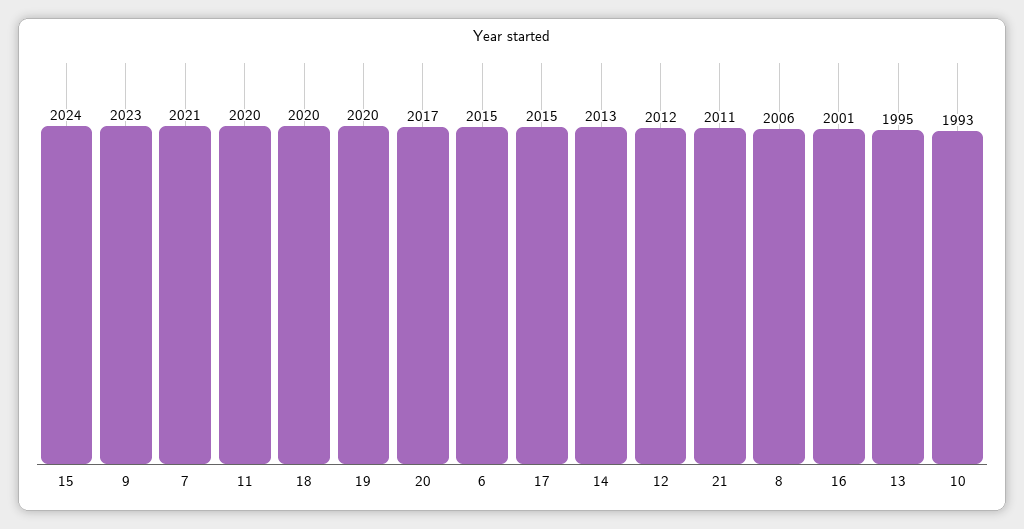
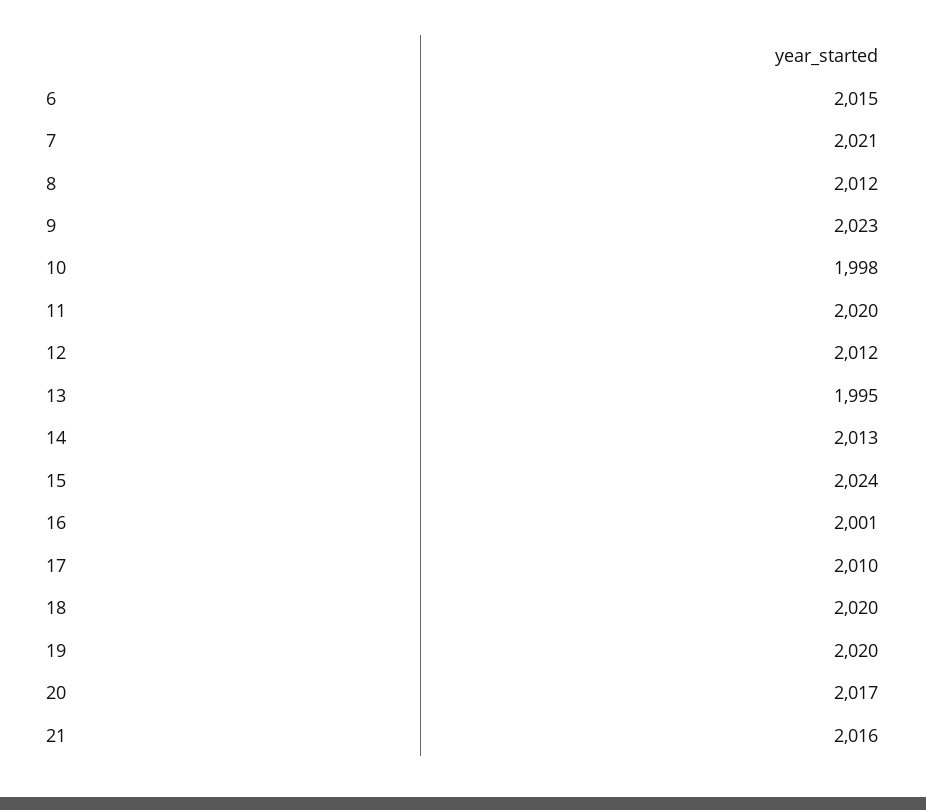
  {
    "15": 2024,
    "9": 2023,
    "7": 2021,
    "11": 2020,
    "18": 2020,
    "19": 2020,
    "20": 2017,
    "6": 2015,
-   "17": 2015,
+   "17": 2010,
    "14": 2013,
    "12": 2012,
-   "21": 2011,
+   "21": 2016,
-   "8": 2006,
+   "8": 2012,
    "16": 2001,
    "13": 1995,
-   "10": 1993
+   "10": 1998
  }

